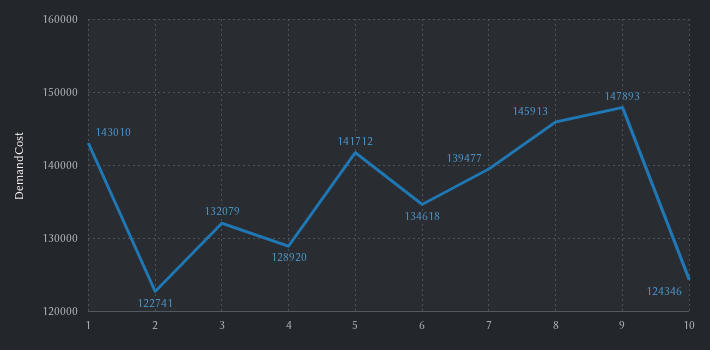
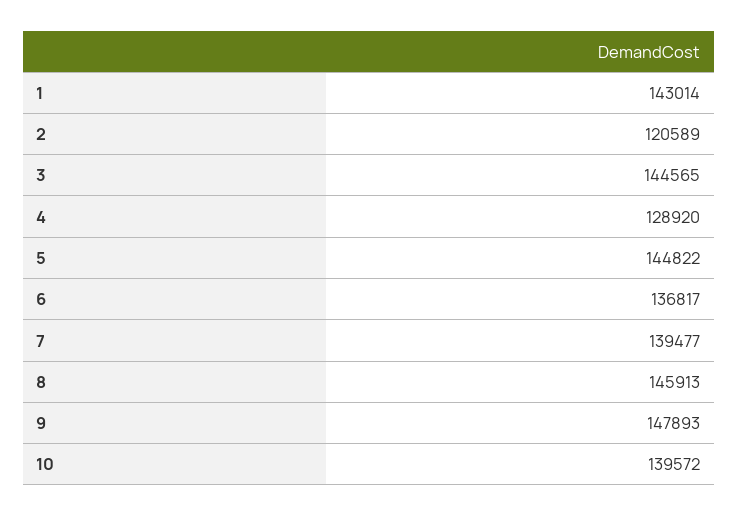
  {
-   "1": 143010,
+   "1": 143014,
-   "2": 122741,
+   "2": 120589,
-   "3": 132079,
+   "3": 144565,
    "4": 128920,
-   "5": 141712,
+   "5": 144822,
-   "6": 134618,
+   "6": 136817,
    "7": 139477,
    "8": 145913,
    "9": 147893,
-   "10": 124346
+   "10": 139572
  }

